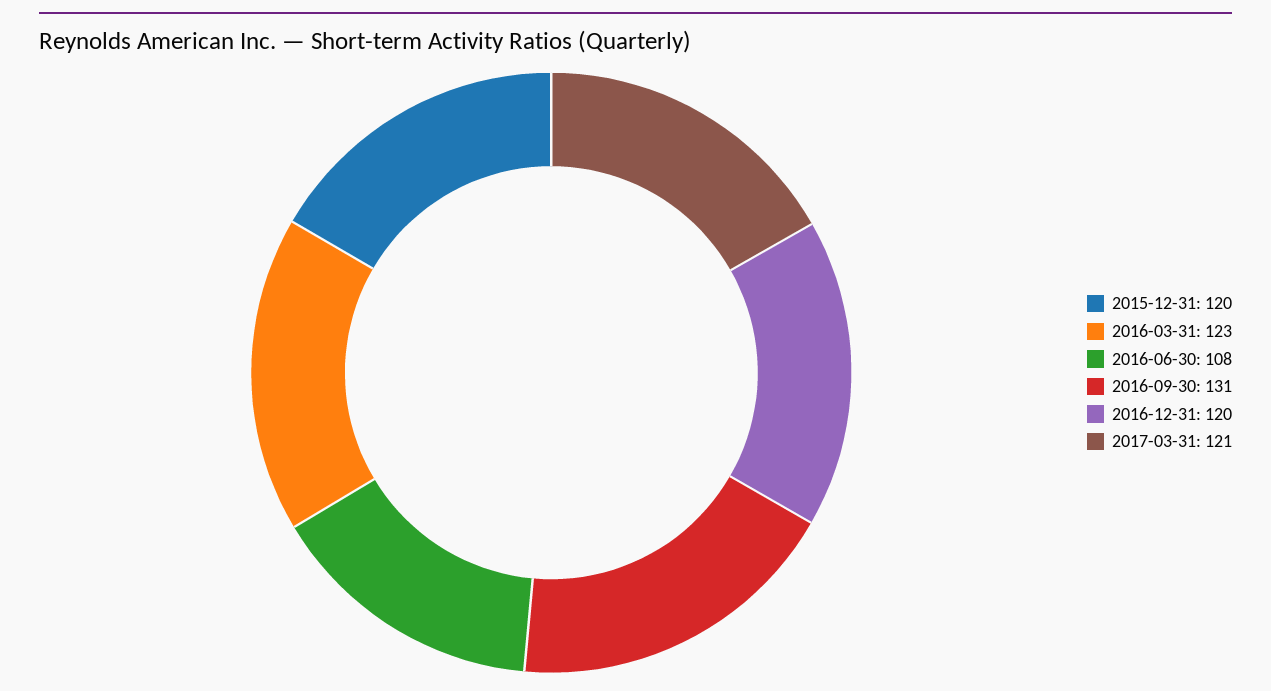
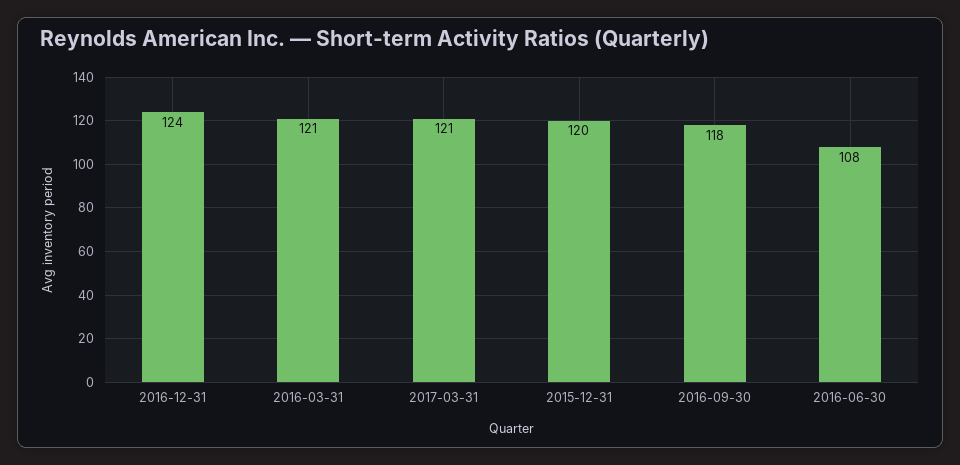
  {
    "2015-12-31": 120,
-   "2016-03-31": 123,
+   "2016-03-31": 121,
    "2016-06-30": 108,
-   "2016-09-30": 131,
+   "2016-09-30": 118,
-   "2016-12-31": 120,
+   "2016-12-31": 124,
    "2017-03-31": 121
  }

